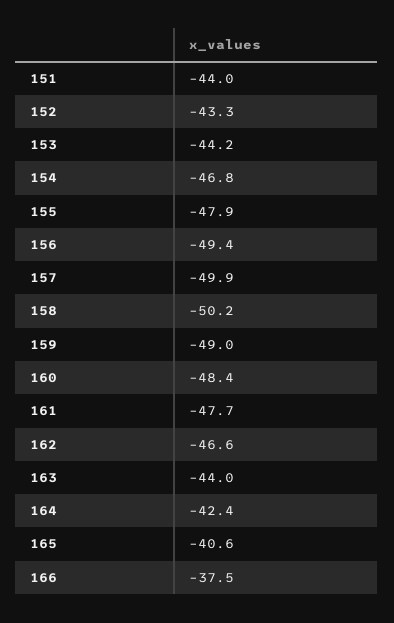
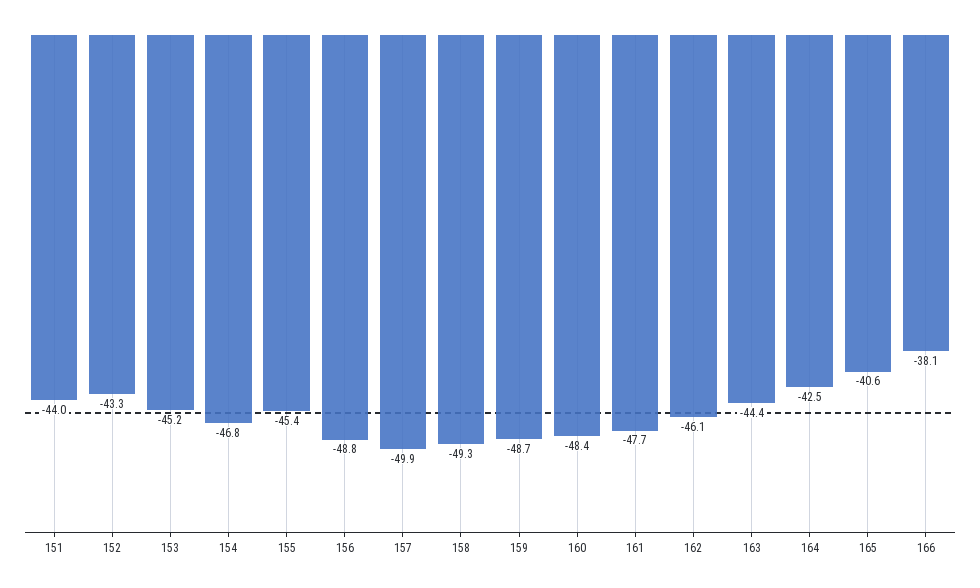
  {
    "151": -44,
    "152": -43.3,
-   "153": -44.2,
+   "153": -45.2,
    "154": -46.8,
-   "155": -47.9,
+   "155": -45.4,
-   "156": -49.4,
+   "156": -48.8,
    "157": -49.9,
-   "158": -50.2,
+   "158": -49.3,
-   "159": -49,
+   "159": -48.7,
    "160": -48.4,
    "161": -47.7,
-   "162": -46.6,
+   "162": -46.1,
-   "163": -44,
+   "163": -44.4,
-   "164": -42.4,
+   "164": -42.5,
    "165": -40.6,
-   "166": -37.5
+   "166": -38.1
  }

